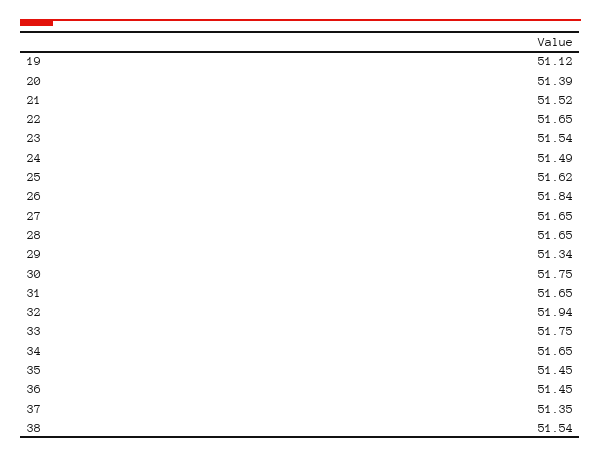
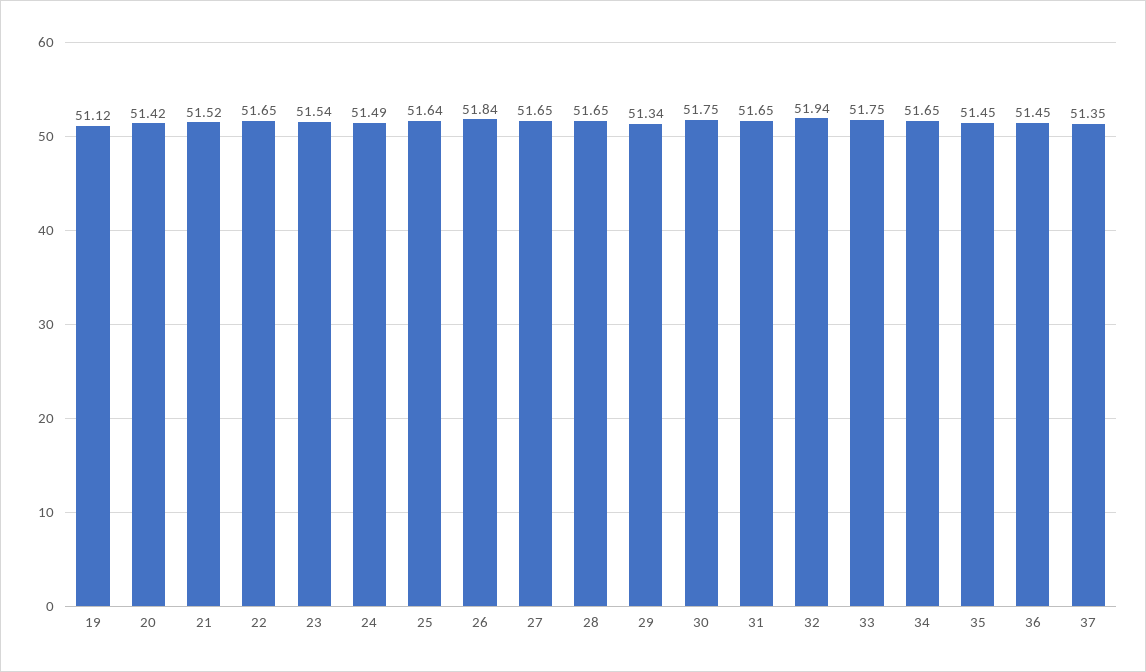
  {
    "19": 51.12,
-   "20": 51.39,
+   "20": 51.42,
    "21": 51.52,
    "22": 51.65,
    "23": 51.54,
    "24": 51.49,
-   "25": 51.62,
+   "25": 51.64,
    "26": 51.84,
    "27": 51.65,
    "28": 51.65,
    "29": 51.34,
    "30": 51.75,
    "31": 51.65,
    "32": 51.94,
    "33": 51.75,
    "34": 51.65,
    "35": 51.45,
    "36": 51.45,
-   "37": 51.35,
+   "37": 51.35
-   "38": 51.54
  }

